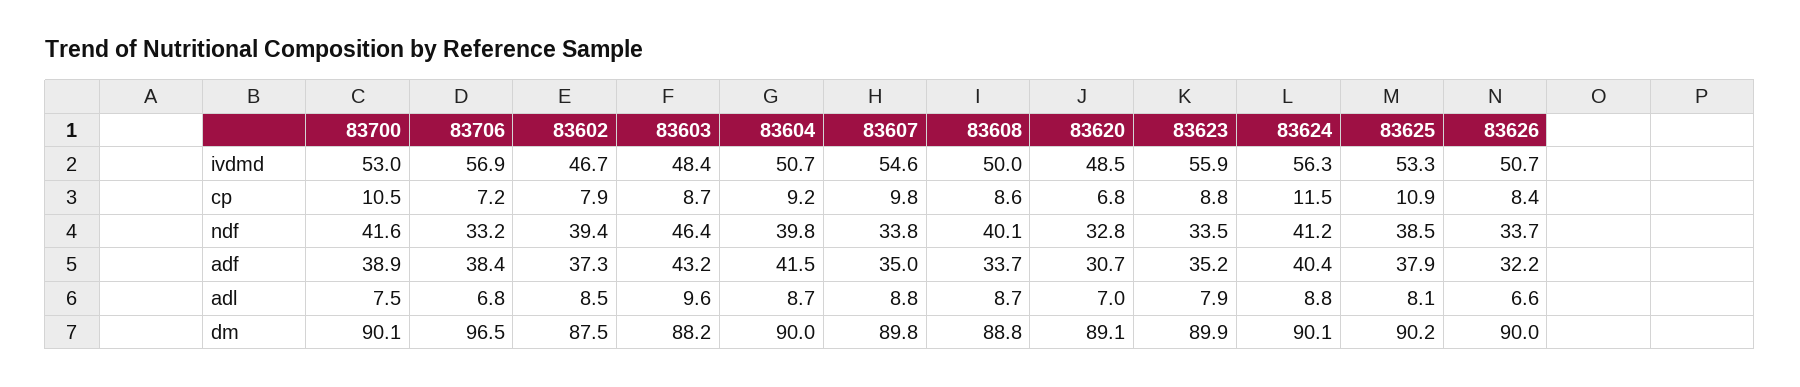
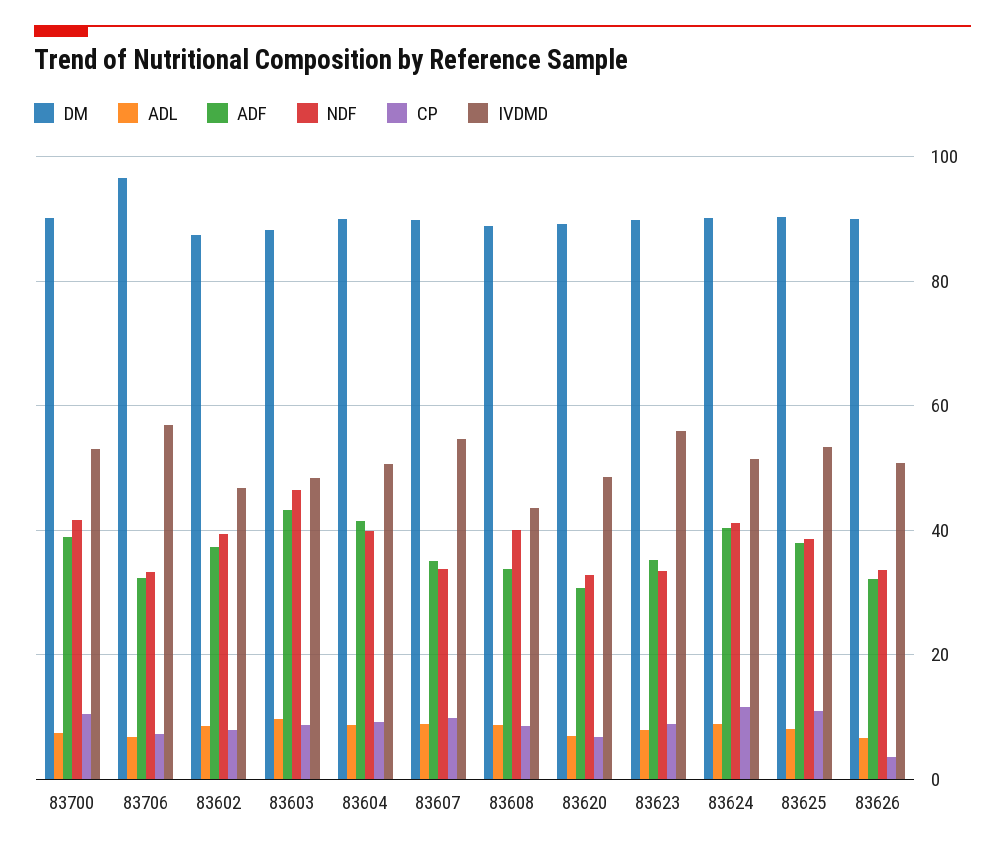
  {
    "ivdmd": {
      "83700": 53,
      "83706": 56.9,
      "83602": 46.7,
      "83603": 48.4,
      "83604": 50.7,
      "83607": 54.6,
-     "83608": 50,
+     "83608": 44,
      "83620": 48.5,
      "83623": 55.9,
-     "83624": 56.3,
+     "83624": 52,
      "83625": 53.3,
      "83626": 50.7
    },
    "cp": {
      "83700": 10.5,
      "83706": 7.2,
      "83602": 7.9,
      "83603": 8.7,
      "83604": 9.2,
      "83607": 9.8,
      "83608": 8.6,
      "83620": 6.8,
      "83623": 8.8,
      "83624": 11.5,
      "83625": 10.9,
-     "83626": 8.4
+     "83626": 4
    },
    "ndf": {
      "83700": 41.6,
      "83706": 33.2,
      "83602": 39.4,
      "83603": 46.4,
      "83604": 39.8,
      "83607": 33.8,
      "83608": 40.1,
      "83620": 32.8,
      "83623": 33.5,
      "83624": 41.2,
      "83625": 38.5,
      "83626": 33.7
    },
    "adf": {
      "83700": 38.9,
-     "83706": 38.4,
+     "83706": 32,
      "83602": 37.3,
      "83603": 43.2,
      "83604": 41.5,
      "83607": 35,
      "83608": 33.7,
      "83620": 30.7,
      "83623": 35.2,
      "83624": 40.4,
      "83625": 37.9,
      "83626": 32.2
    },
    "adl": {
      "83700": 7.5,
      "83706": 6.8,
      "83602": 8.5,
      "83603": 9.6,
      "83604": 8.7,
      "83607": 8.8,
      "83608": 8.7,
      "83620": 7,
      "83623": 7.9,
      "83624": 8.8,
      "83625": 8.1,
      "83626": 6.6
    },
    "dm": {
      "83700": 90.1,
      "83706": 96.5,
      "83602": 87.5,
      "83603": 88.2,
      "83604": 90,
      "83607": 89.8,
      "83608": 88.8,
      "83620": 89.1,
      "83623": 89.9,
      "83624": 90.1,
      "83625": 90.2,
      "83626": 90
    }
  }

